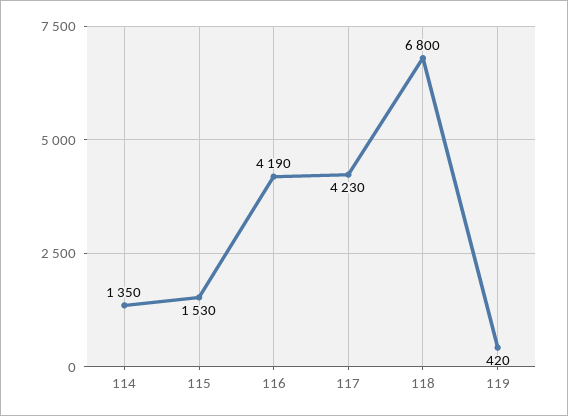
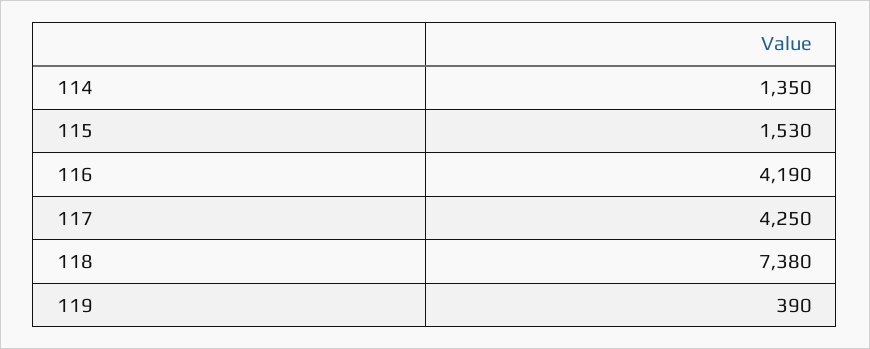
  {
    "114": 1350,
    "115": 1530,
    "116": 4190,
-   "117": 4230,
+   "117": 4250,
-   "118": 6800,
+   "118": 7380,
-   "119": 420
+   "119": 390
  }

